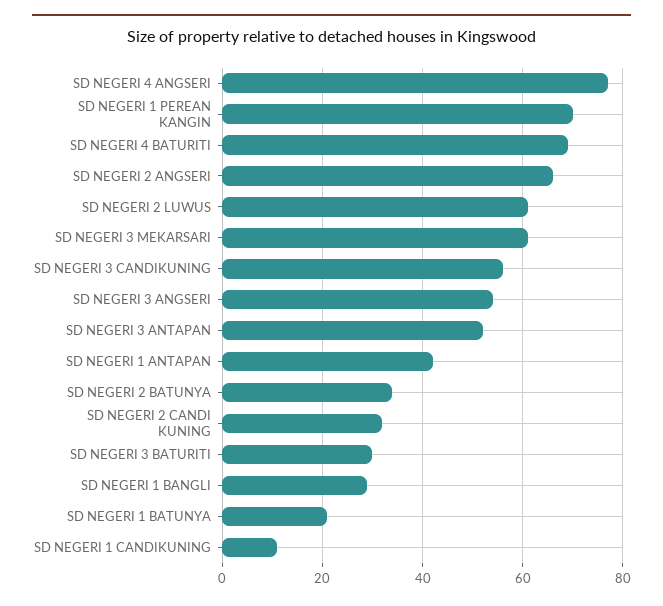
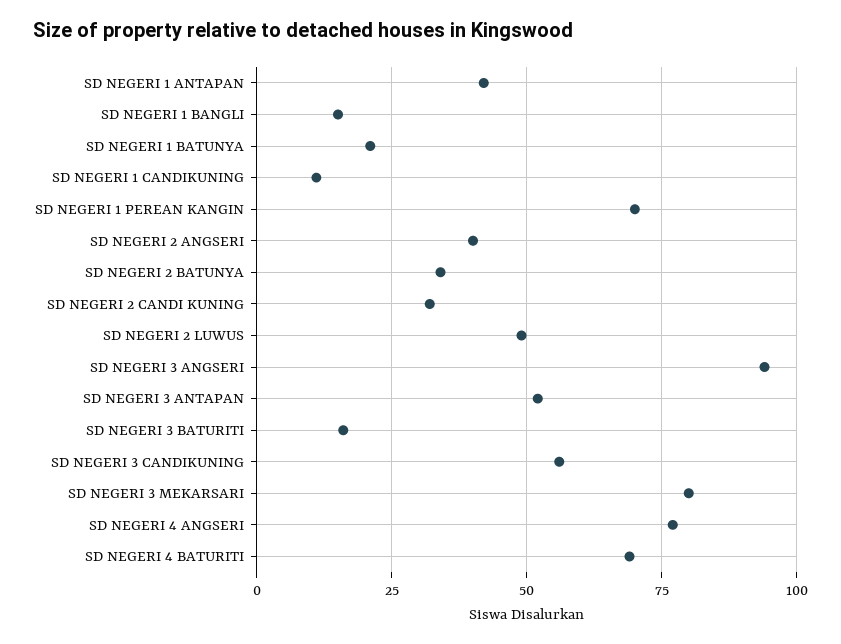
  {
    "SD NEGERI 4 ANGSERI": 75,
    "SD NEGERI 1 PEREAN KANGIN": 70,
    "SD NEGERI 4 BATURITI": 70,
-   "SD NEGERI 2 ANGSERI": 65,
+   "SD NEGERI 2 ANGSERI": 40,
-   "SD NEGERI 2 LUWUS": 60,
+   "SD NEGERI 2 LUWUS": 50,
-   "SD NEGERI 3 MEKARSARI": 60,
+   "SD NEGERI 3 MEKARSARI": 80,
    "SD NEGERI 3 CANDIKUNING": 55,
-   "SD NEGERI 3 ANGSERI": 55,
+   "SD NEGERI 3 ANGSERI": 95,
    "SD NEGERI 3 ANTAPAN": 50,
    "SD NEGERI 1 ANTAPAN": 40,
    "SD NEGERI 2 BATUNYA": 35,
    "SD NEGERI 2 CANDI KUNING": 30,
-   "SD NEGERI 3 BATURITI": 30,
+   "SD NEGERI 3 BATURITI": 15,
-   "SD NEGERI 1 BANGLI": 30,
+   "SD NEGERI 1 BANGLI": 15,
    "SD NEGERI 1 BATUNYA": 20,
    "SD NEGERI 1 CANDIKUNING": 10
  }

